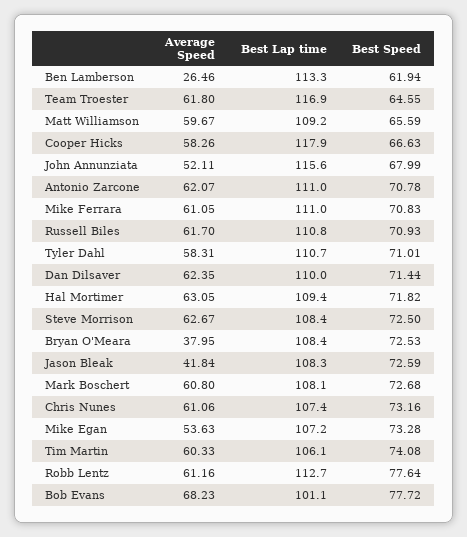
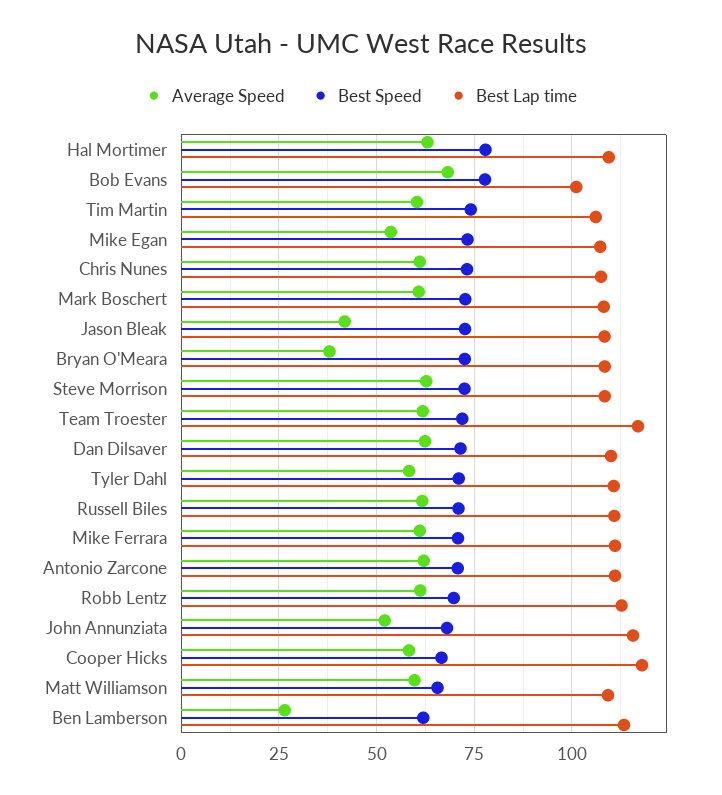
  {
    "Average Speed": {
      "Ben Lamberson": 26.46,
      "Team Troester": 61.8,
      "Matt Williamson": 59.67,
      "Cooper Hicks": 58.26,
      "John Annunziata": 52.11,
      "Antonio Zarcone": 62.07,
      "Mike Ferrara": 61.05,
      "Russell Biles": 61.7,
      "Tyler Dahl": 58.31,
      "Dan Dilsaver": 62.35,
      "Hal Mortimer": 63.05,
      "Steve Morrison": 62.67,
      "Bryan O'Meara": 37.95,
      "Jason Bleak": 41.84,
      "Mark Boschert": 60.8,
      "Chris Nunes": 61.06,
      "Mike Egan": 53.63,
      "Tim Martin": 60.33,
      "Robb Lentz": 61.16,
      "Bob Evans": 68.23
    },
    "Best Lap time": {
      "Ben Lamberson": 113.3,
      "Team Troester": 116.9,
      "Matt Williamson": 109.2,
      "Cooper Hicks": 117.9,
      "John Annunziata": 115.6,
      "Antonio Zarcone": 111,
      "Mike Ferrara": 111,
      "Russell Biles": 110.8,
      "Tyler Dahl": 110.7,
      "Dan Dilsaver": 110,
      "Hal Mortimer": 109.4,
      "Steve Morrison": 108.4,
      "Bryan O'Meara": 108.4,
      "Jason Bleak": 108.3,
      "Mark Boschert": 108.1,
      "Chris Nunes": 107.4,
      "Mike Egan": 107.2,
      "Tim Martin": 106.1,
      "Robb Lentz": 112.7,
      "Bob Evans": 101.1
    },
    "Best Speed": {
      "Ben Lamberson": 61.94,
-     "Team Troester": 64.55,
+     "Team Troester": 72.5,
      "Matt Williamson": 65.59,
      "Cooper Hicks": 66.63,
      "John Annunziata": 67.99,
      "Antonio Zarcone": 70.78,
      "Mike Ferrara": 70.83,
      "Russell Biles": 70.93,
      "Tyler Dahl": 71.01,
      "Dan Dilsaver": 71.44,
-     "Hal Mortimer": 71.82,
+     "Hal Mortimer": 77.5,
      "Steve Morrison": 72.5,
      "Bryan O'Meara": 72.53,
      "Jason Bleak": 72.59,
      "Mark Boschert": 72.68,
      "Chris Nunes": 73.16,
      "Mike Egan": 73.28,
      "Tim Martin": 74.08,
-     "Robb Lentz": 77.64,
+     "Robb Lentz": 70,
      "Bob Evans": 77.72
    }
  }

